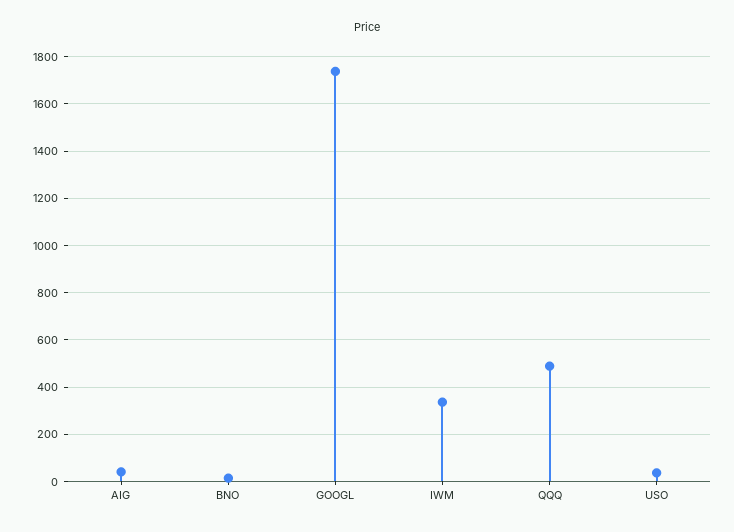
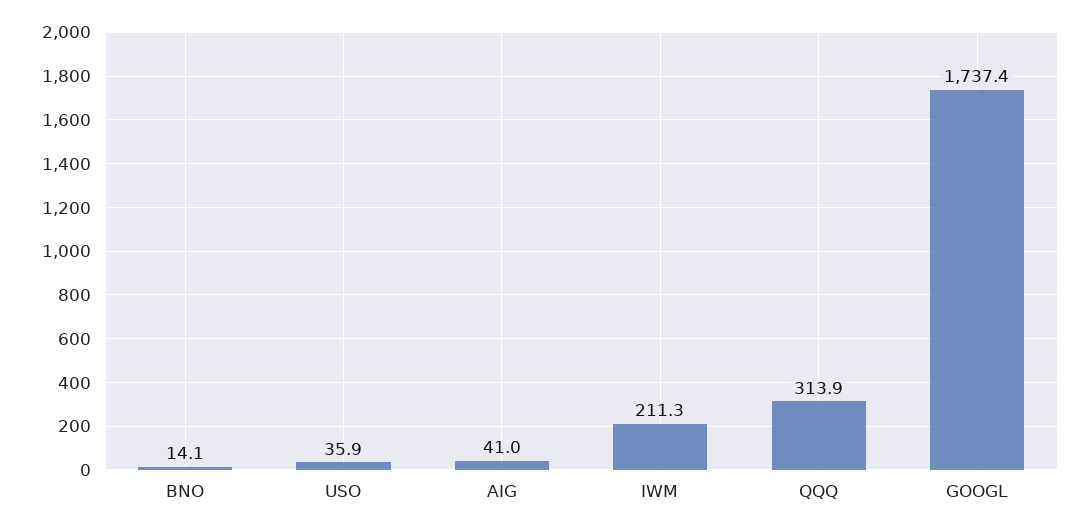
  {
    "AIG": 41,
    "BNO": 14.1,
    "GOOGL": 1737.4,
-   "IWM": 350,
+   "IWM": 211.3,
-   "QQQ": 500,
+   "QQQ": 313.9,
    "USO": 35.9
  }

